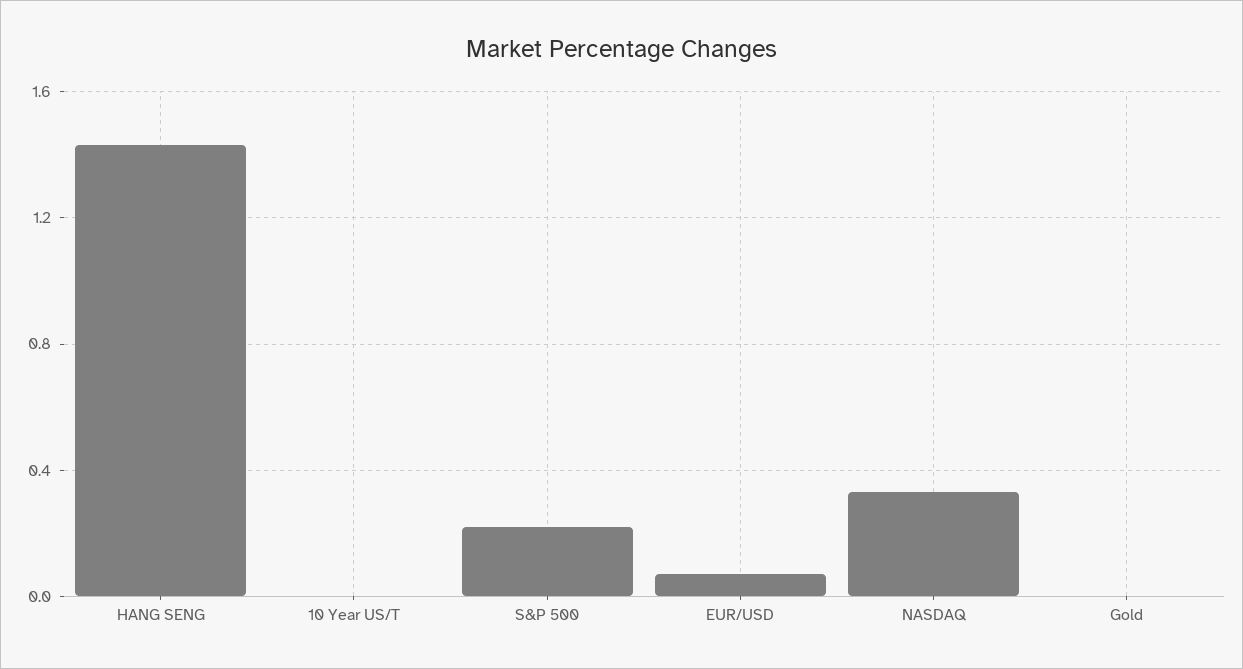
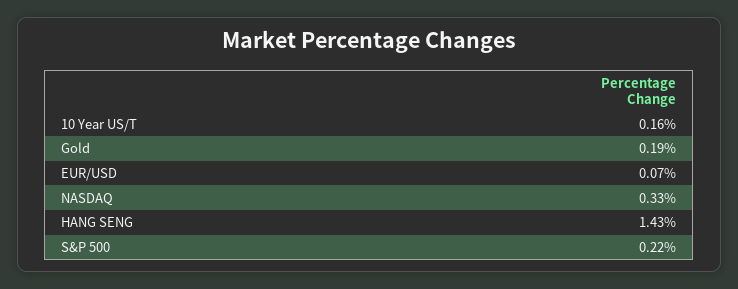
  {
    "HANG SENG": 1.43,
-   "10 Year US/T": 0,
+   "10 Year US/T": 0.16,
    "S&P 500": 0.22,
    "EUR/USD": 0.07,
    "NASDAQ": 0.33,
-   "Gold": 0
+   "Gold": 0.19
  }

